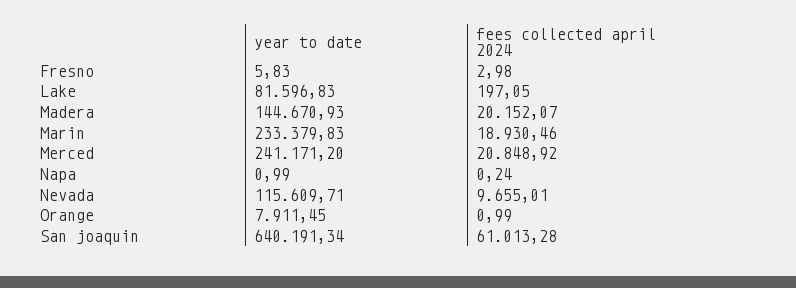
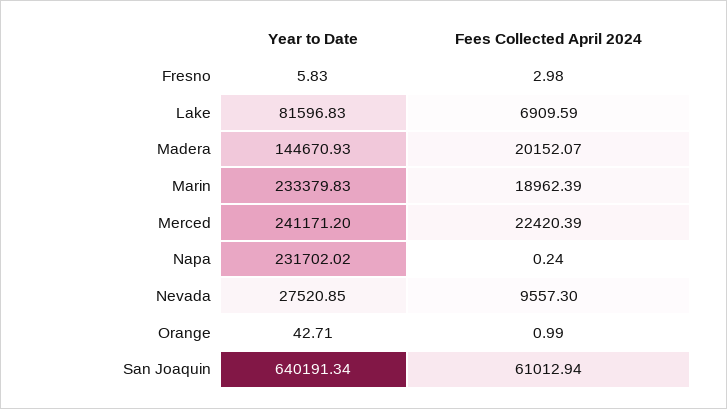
  {
    "year to date": {
      "Fresno": 5.83,
      "Lake": 81596.83,
      "Madera": 144670.93,
      "Marin": 233379.83,
      "Merced": 241171.2,
-     "Napa": 0.99,
+     "Napa": 231702.02,
-     "Nevada": 115609.71,
+     "Nevada": 27520.85,
-     "Orange": 7911.45,
+     "Orange": 42.71,
      "San joaquin": 640191.34
    },
    "fees collected april 2024": {
      "Fresno": 2.98,
-     "Lake": 197.05,
+     "Lake": 6909.59,
      "Madera": 20152.07,
-     "Marin": 18930.46,
+     "Marin": 18962.39,
-     "Merced": 20848.92,
+     "Merced": 22420.39,
      "Napa": 0.24,
-     "Nevada": 9655.01,
+     "Nevada": 9557.3,
      "Orange": 0.99,
-     "San joaquin": 61013.28
+     "San joaquin": 61012.94
    }
  }

